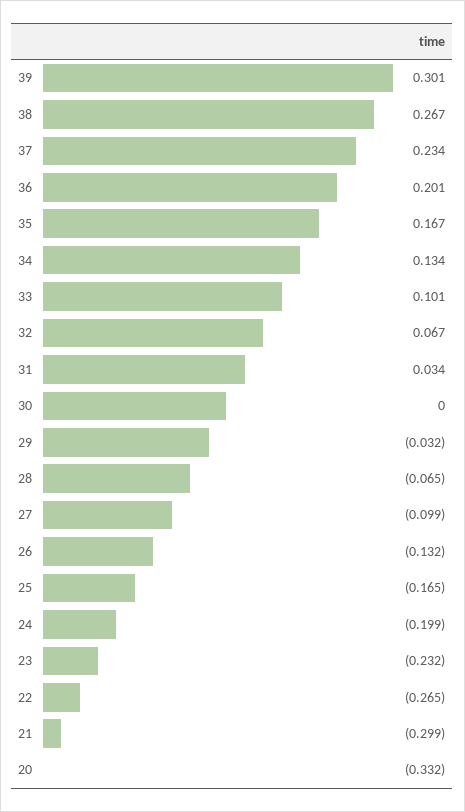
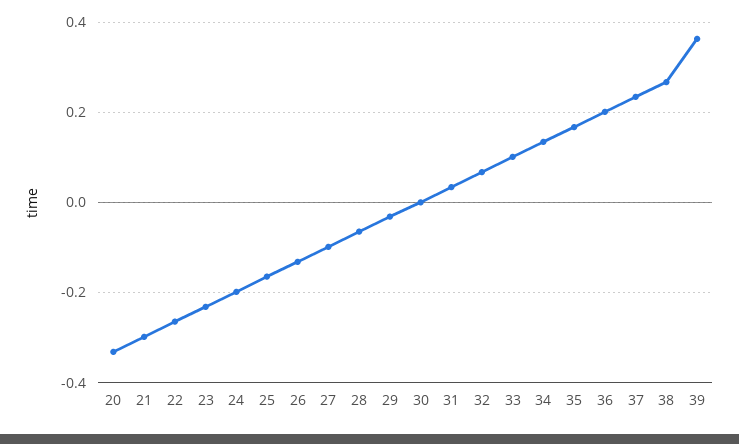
  {
-   "39": 0.301,
+   "39": 0.36,
    "38": 0.267,
    "37": 0.234,
    "36": 0.201,
    "35": 0.167,
    "34": 0.134,
    "33": 0.101,
    "32": 0.067,
    "31": 0.034,
    "30": 0,
    "29": -0.032,
    "28": -0.065,
    "27": -0.099,
    "26": -0.132,
    "25": -0.165,
    "24": -0.199,
    "23": -0.232,
    "22": -0.265,
    "21": -0.299,
    "20": -0.332
  }

